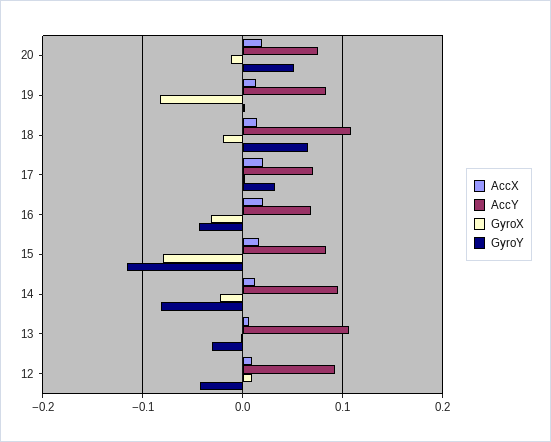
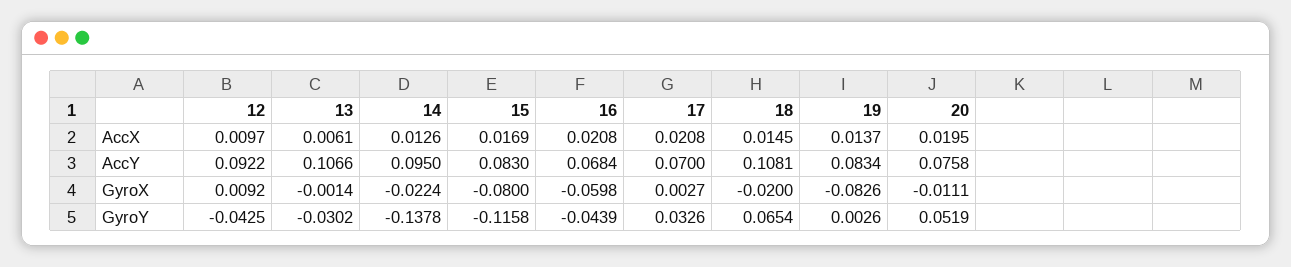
  {
    "AccX": {
      "20": 0.0195,
      "19": 0.0137,
      "18": 0.0145,
      "17": 0.0208,
      "16": 0.0208,
      "15": 0.0169,
      "14": 0.0126,
      "13": 0.0061,
      "12": 0.0097
    },
    "AccY": {
      "20": 0.0758,
      "19": 0.0834,
      "18": 0.1081,
      "17": 0.07,
      "16": 0.0684,
      "15": 0.083,
      "14": 0.095,
      "13": 0.1066,
      "12": 0.0922
    },
    "GyroX": {
      "20": -0.0111,
      "19": -0.0826,
      "18": -0.02,
      "17": 0.0027,
-     "16": -0.03,
+     "16": -0.0598,
      "15": -0.08,
      "14": -0.0224,
      "13": -0.0014,
      "12": 0.0092
    },
    "GyroY": {
      "20": 0.0519,
      "19": 0.0026,
      "18": 0.0654,
      "17": 0.0326,
      "16": -0.0439,
      "15": -0.1158,
-     "14": -0.08,
+     "14": -0.1378,
      "13": -0.0302,
      "12": -0.0425
    }
  }

